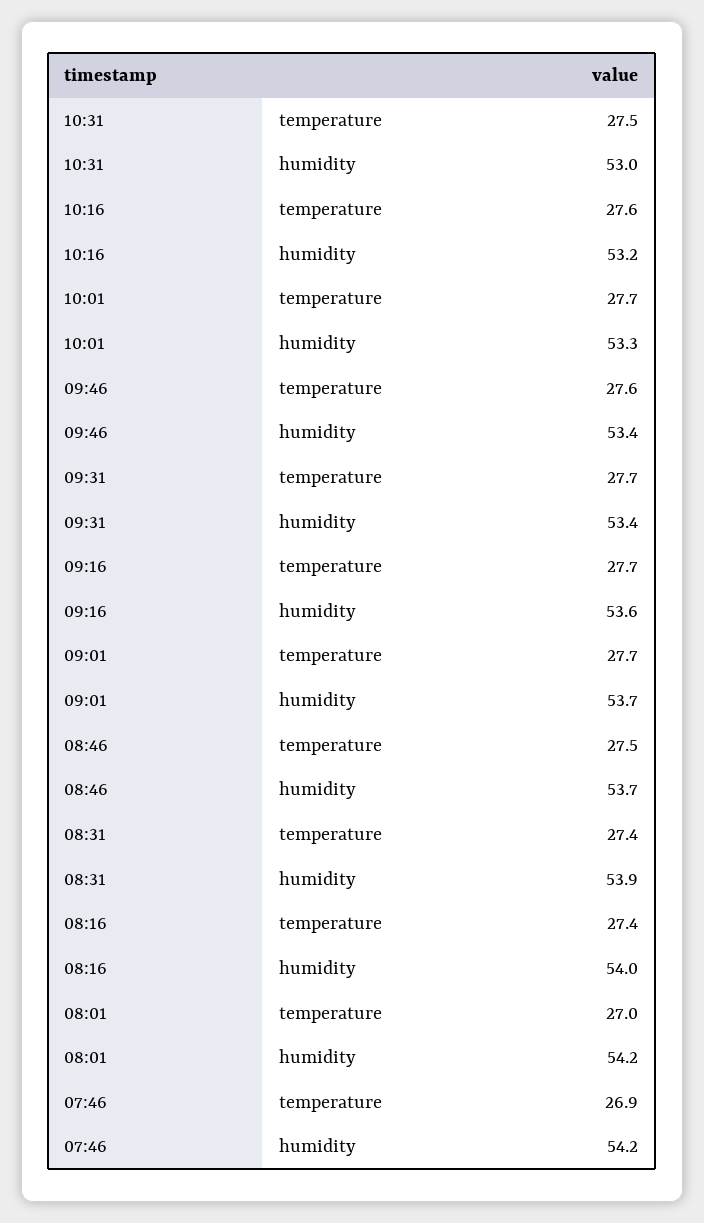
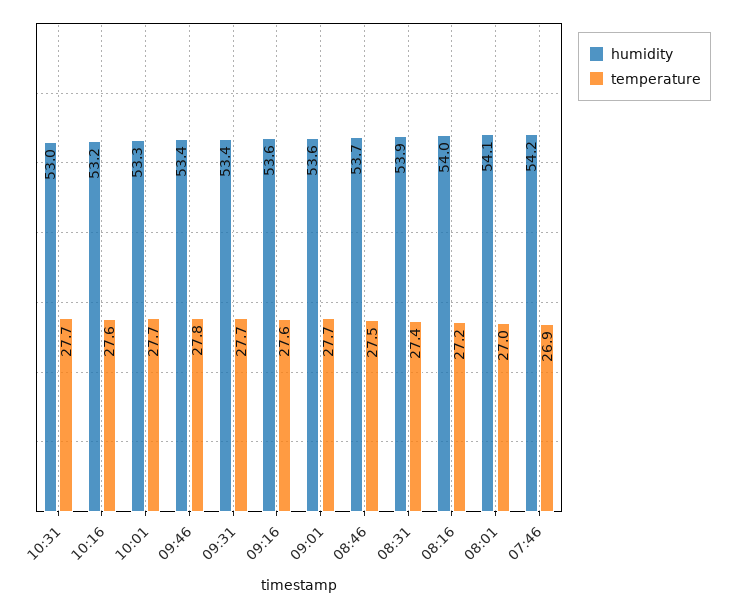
  {
    "temperature": {
-     "10:31": 27.5,
+     "10:31": 27.7,
      "10:16": 27.6,
      "10:01": 27.7,
-     "09:46": 27.6,
+     "09:46": 27.8,
      "09:31": 27.7,
-     "09:16": 27.7,
+     "09:16": 27.6,
      "09:01": 27.7,
      "08:46": 27.5,
      "08:31": 27.4,
-     "08:16": 27.4,
+     "08:16": 27.2,
      "08:01": 27,
      "07:46": 26.9
    },
    "humidity": {
      "10:31": 53,
      "10:16": 53.2,
      "10:01": 53.3,
      "09:46": 53.4,
      "09:31": 53.4,
      "09:16": 53.6,
-     "09:01": 53.7,
+     "09:01": 53.6,
      "08:46": 53.7,
      "08:31": 53.9,
      "08:16": 54,
-     "08:01": 54.2,
+     "08:01": 54.1,
      "07:46": 54.2
    }
  }

